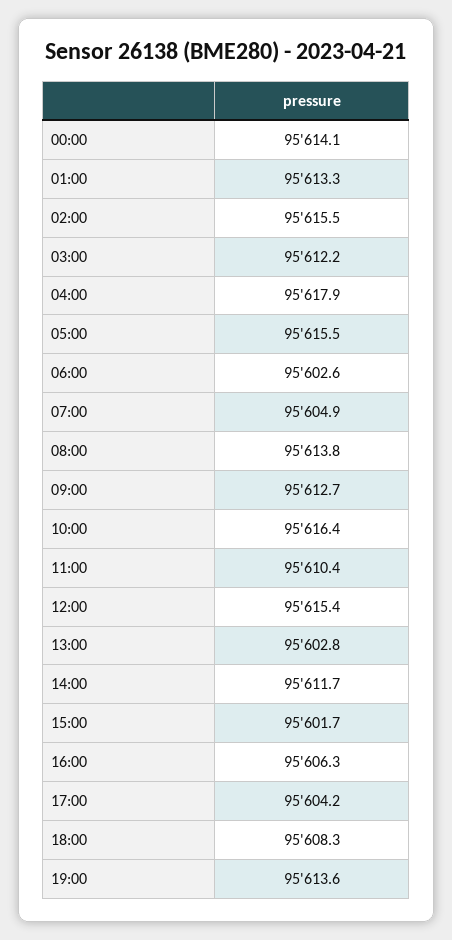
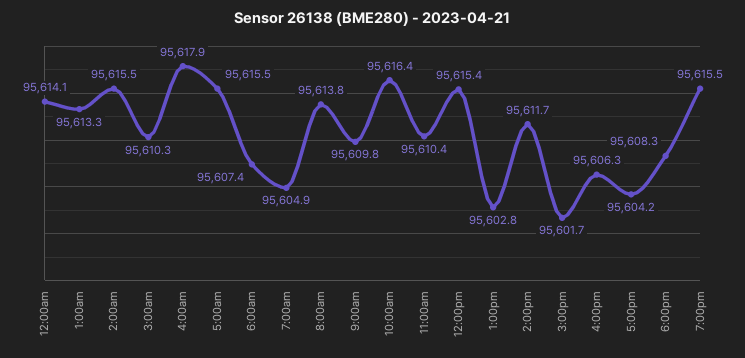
  {
    "00:00": 95614.1,
    "01:00": 95613.3,
    "02:00": 95615.5,
-   "03:00": 95612.2,
+   "03:00": 95610.3,
    "04:00": 95617.9,
    "05:00": 95615.5,
-   "06:00": 95602.6,
+   "06:00": 95607.4,
    "07:00": 95604.9,
    "08:00": 95613.8,
-   "09:00": 95612.7,
+   "09:00": 95609.8,
    "10:00": 95616.4,
    "11:00": 95610.4,
    "12:00": 95615.4,
    "13:00": 95602.8,
    "14:00": 95611.7,
    "15:00": 95601.7,
    "16:00": 95606.3,
    "17:00": 95604.2,
    "18:00": 95608.3,
-   "19:00": 95613.6
+   "19:00": 95615.5
  }

